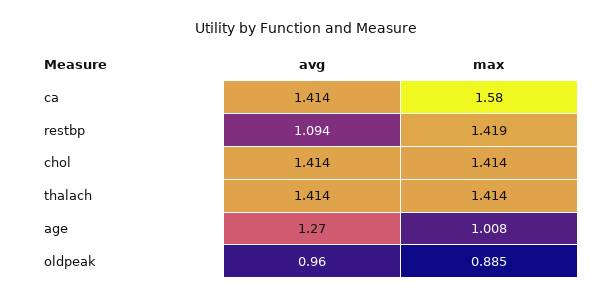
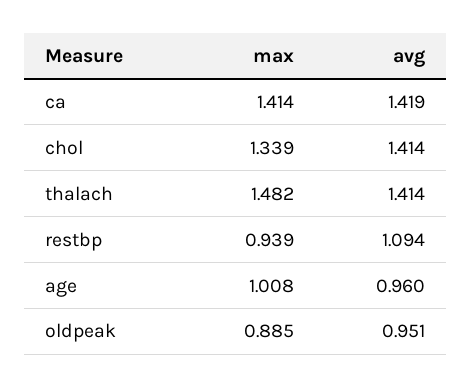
  {
    "avg": {
-     "ca": 1.414,
+     "ca": 1.419,
      "restbp": 1.094,
      "chol": 1.414,
      "thalach": 1.414,
-     "age": 1.27,
+     "age": 0.96,
-     "oldpeak": 0.96
+     "oldpeak": 0.951
    },
    "max": {
-     "ca": 1.58,
+     "ca": 1.414,
-     "restbp": 1.419,
+     "restbp": 0.939,
-     "chol": 1.414,
+     "chol": 1.339,
-     "thalach": 1.414,
+     "thalach": 1.482,
      "age": 1.008,
      "oldpeak": 0.885
    }
  }

